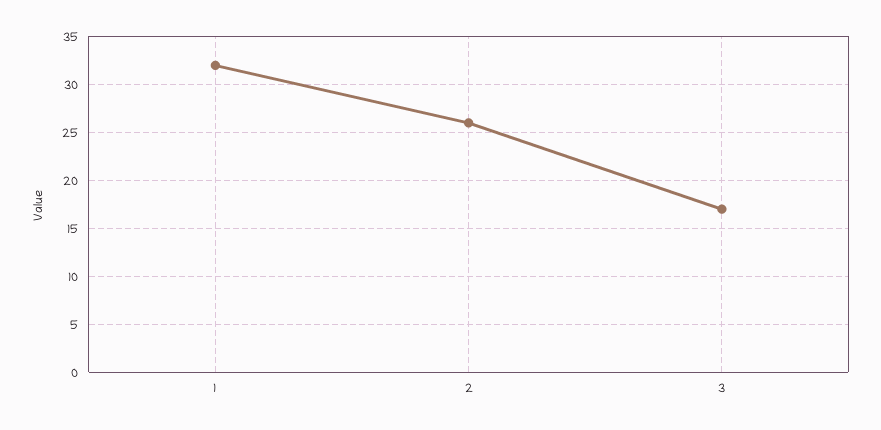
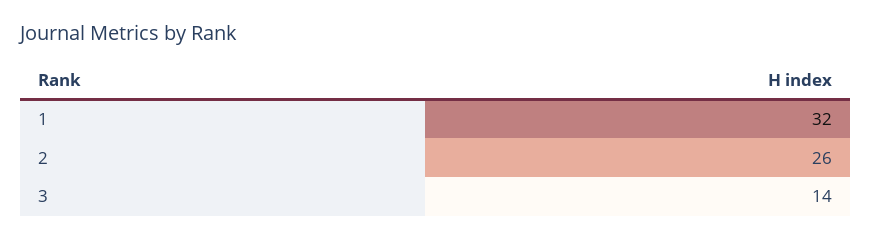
  {
    "1": 32,
    "2": 26,
-   "3": 17
+   "3": 14
  }

